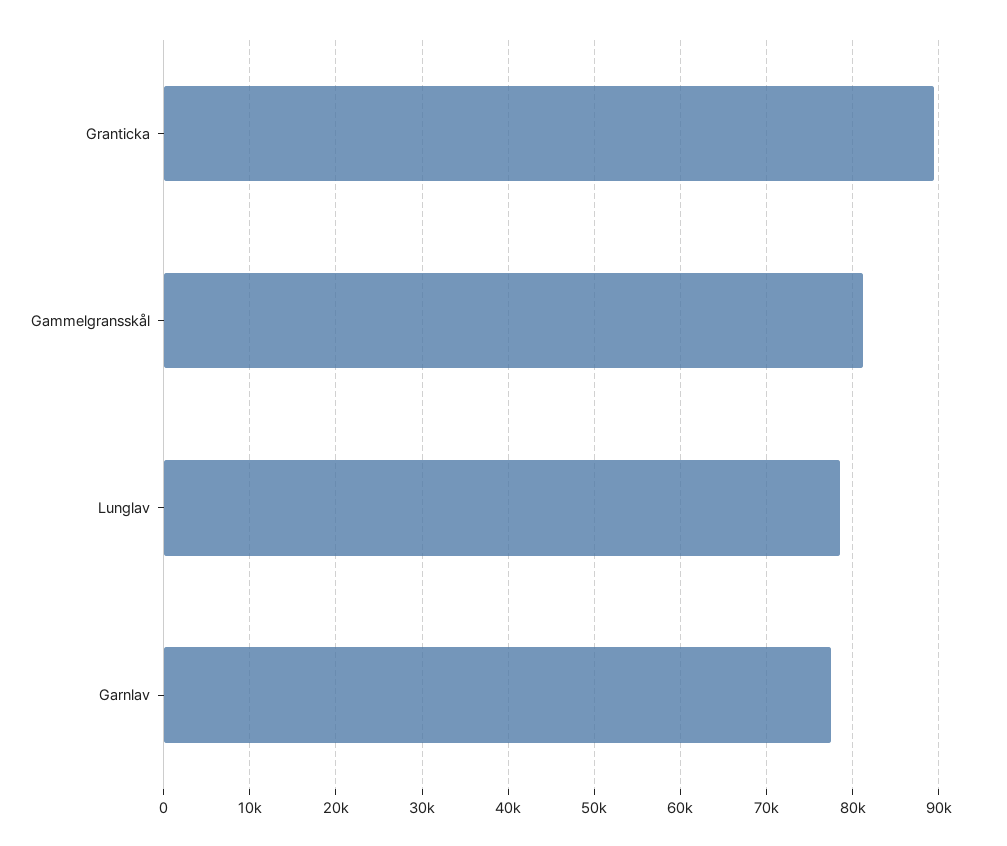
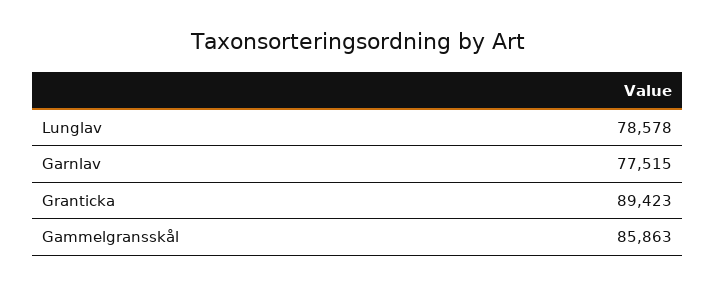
  {
    "Granticka": 89423,
-   "Gammelgransskål": 81000,
+   "Gammelgransskål": 85863,
    "Lunglav": 78578,
    "Garnlav": 77515
  }

